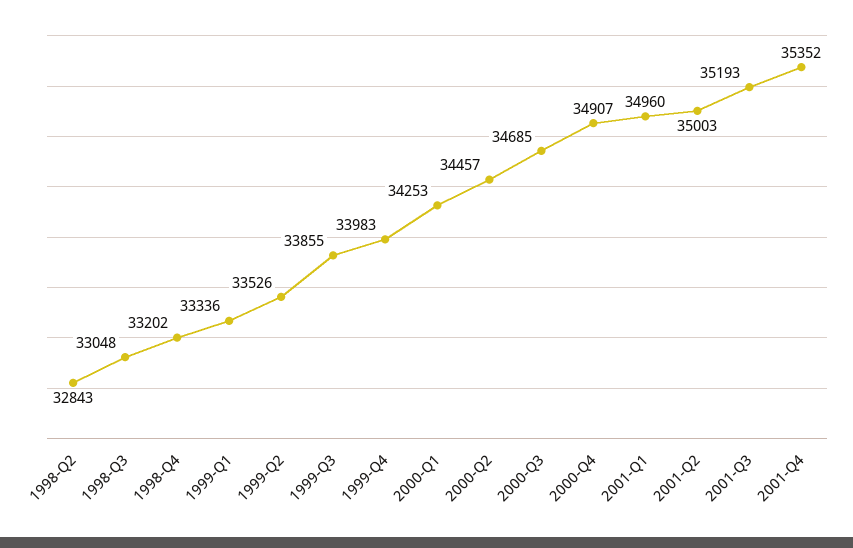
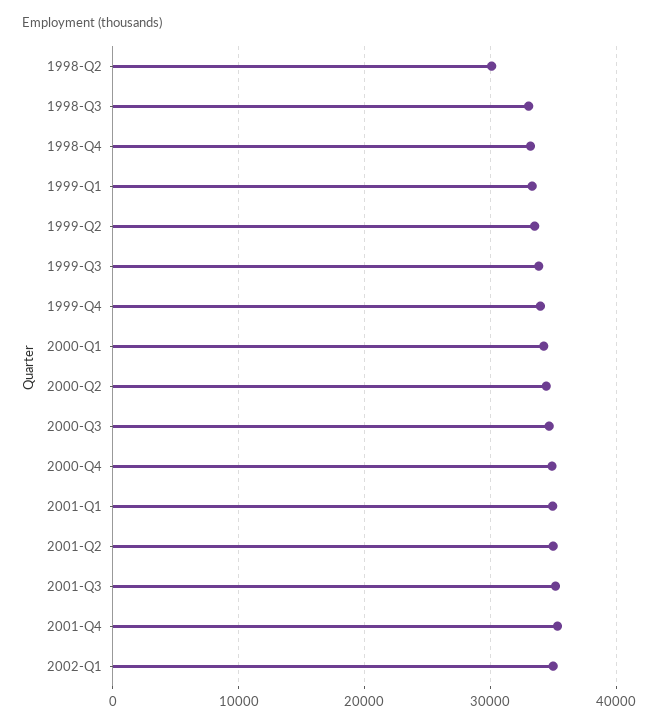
  {
-   "1998-Q2": 32843,
+   "1998-Q2": 30000,
    "1998-Q3": 33048,
    "1998-Q4": 33202,
    "1999-Q1": 33336,
    "1999-Q2": 33526,
    "1999-Q3": 33855,
    "1999-Q4": 33983,
    "2000-Q1": 34253,
    "2000-Q2": 34457,
    "2000-Q3": 34685,
    "2000-Q4": 34907,
    "2001-Q1": 34960,
    "2001-Q2": 35003,
    "2001-Q3": 35193,
-   "2001-Q4": 35352
+   "2001-Q4": 35352,
+   "2002-Q1": 35000
  }

